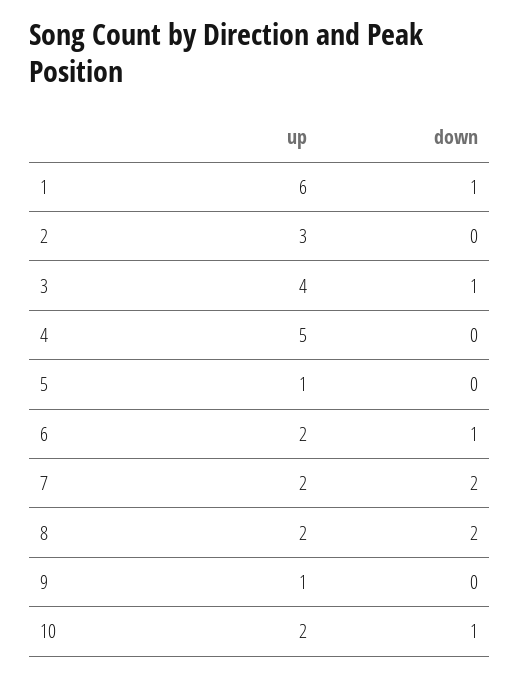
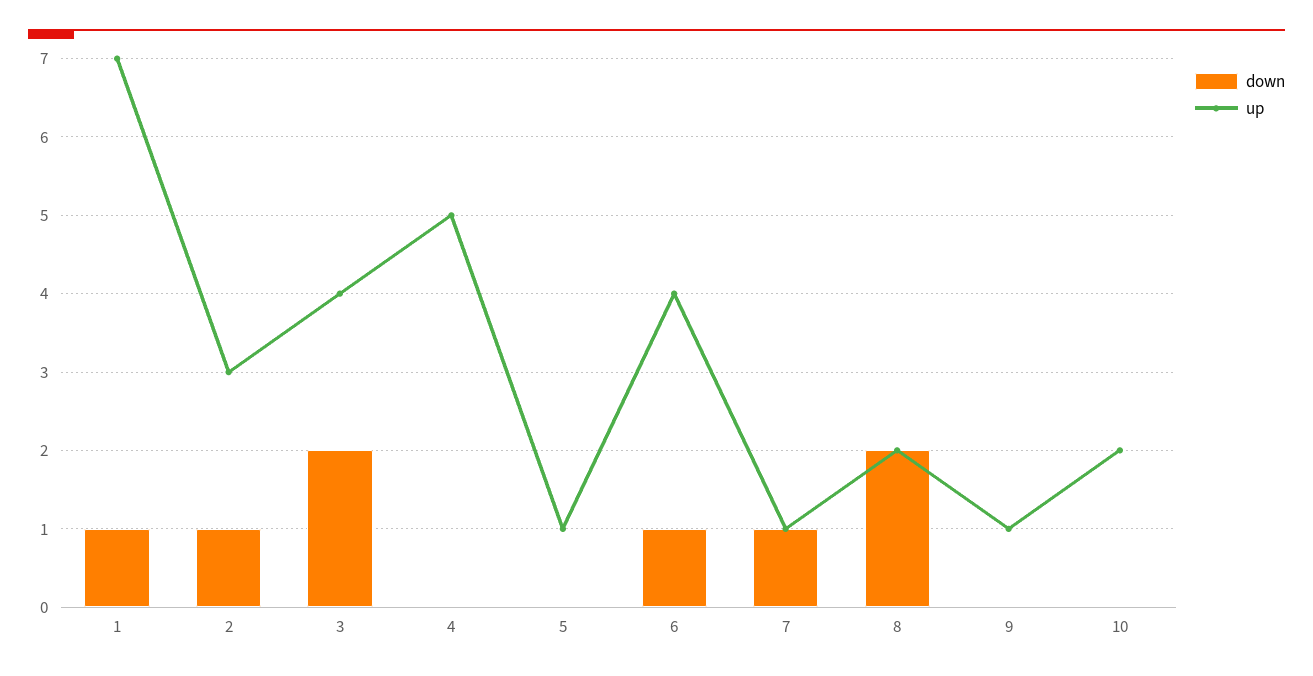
  {
    "up": {
-     "1": 6,
+     "1": 7,
      "2": 3,
      "3": 4,
      "4": 5,
      "5": 1,
-     "6": 2,
+     "6": 4,
-     "7": 2,
+     "7": 1,
      "8": 2,
      "9": 1,
      "10": 2
    },
    "down": {
      "1": 1,
-     "2": 0,
+     "2": 1,
-     "3": 1,
+     "3": 2,
      "4": 0,
      "5": 0,
      "6": 1,
-     "7": 2,
+     "7": 1,
      "8": 2,
      "9": 0,
-     "10": 1
+     "10": 0
    }
  }

